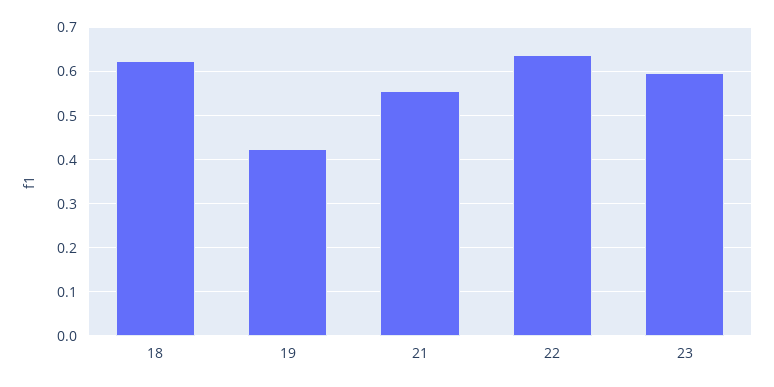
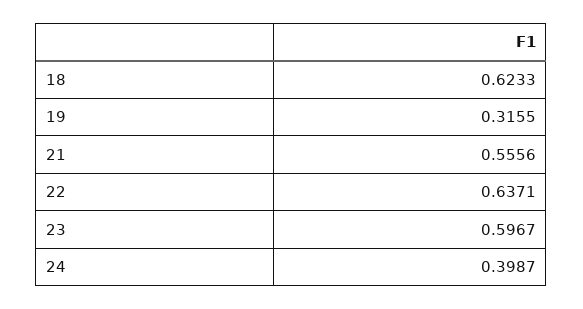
  {
    "18": 0.6233,
-   "19": 0.42,
+   "19": 0.3155,
    "21": 0.5556,
    "22": 0.6371,
-   "23": 0.5967
+   "23": 0.5967,
+   "24": 0.3987
  }

